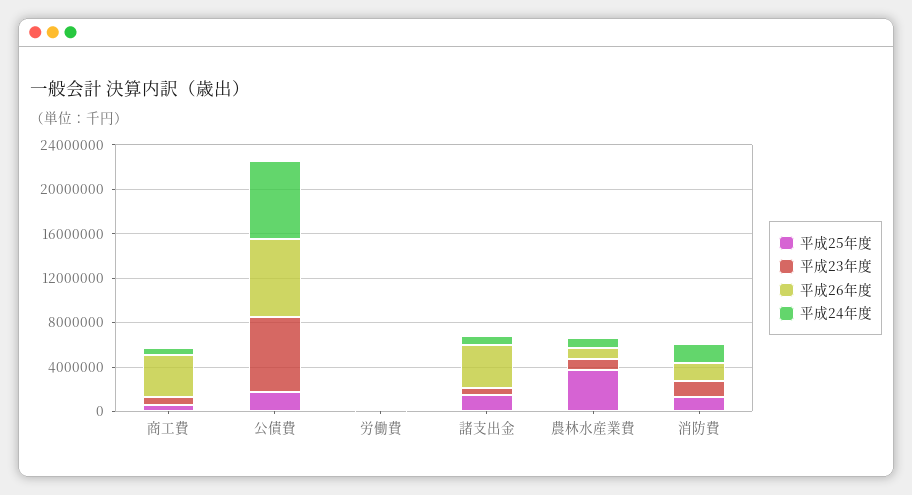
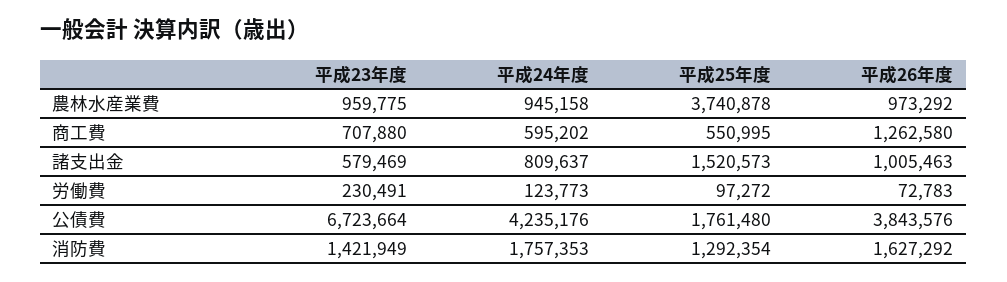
  {
    "平成25年度": {
      "商工費": 550995,
      "公債費": 1761480,
      "労働費": 97272,
      "諸支出金": 1520573,
      "農林水産業費": 3740878,
      "消防費": 1292354
    },
    "平成23年度": {
      "商工費": 707880,
      "公債費": 6723664,
      "労働費": 230491,
      "諸支出金": 579469,
      "農林水産業費": 959775,
      "消防費": 1421949
    },
    "平成26年度": {
-     "商工費": 4000000,
+     "商工費": 1262580,
-     "公債費": 7000000,
+     "公債費": 3843576,
      "労働費": 72783,
-     "諸支出金": 4000000,
+     "諸支出金": 1005463,
      "農林水産業費": 973292,
      "消防費": 1627292
    },
    "平成24年度": {
      "商工費": 595202,
-     "公債費": 7000000,
+     "公債費": 4235176,
      "労働費": 123773,
      "諸支出金": 809637,
      "農林水産業費": 945158,
      "消防費": 1757353
    }
  }

